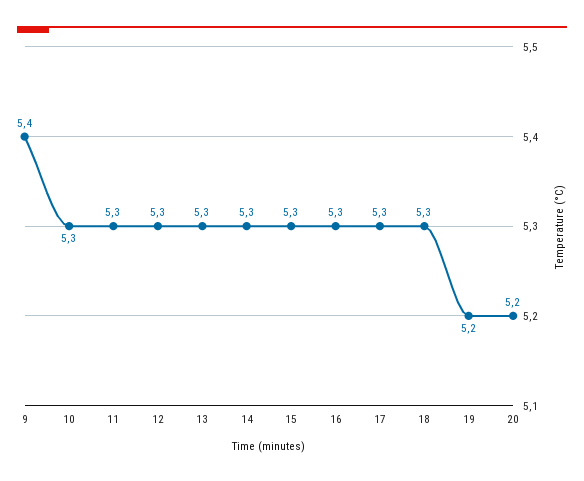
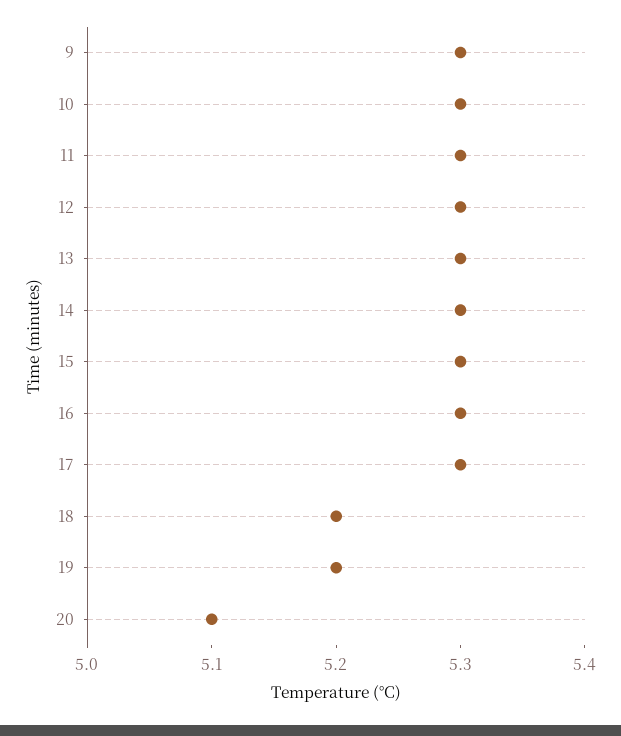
  {
-   "9": 5.4,
+   "9": 5.3,
    "10": 5.3,
    "11": 5.3,
    "12": 5.3,
    "13": 5.3,
    "14": 5.3,
    "15": 5.3,
    "16": 5.3,
    "17": 5.3,
-   "18": 5.3,
+   "18": 5.2,
    "19": 5.2,
-   "20": 5.2
+   "20": 5.1
  }

